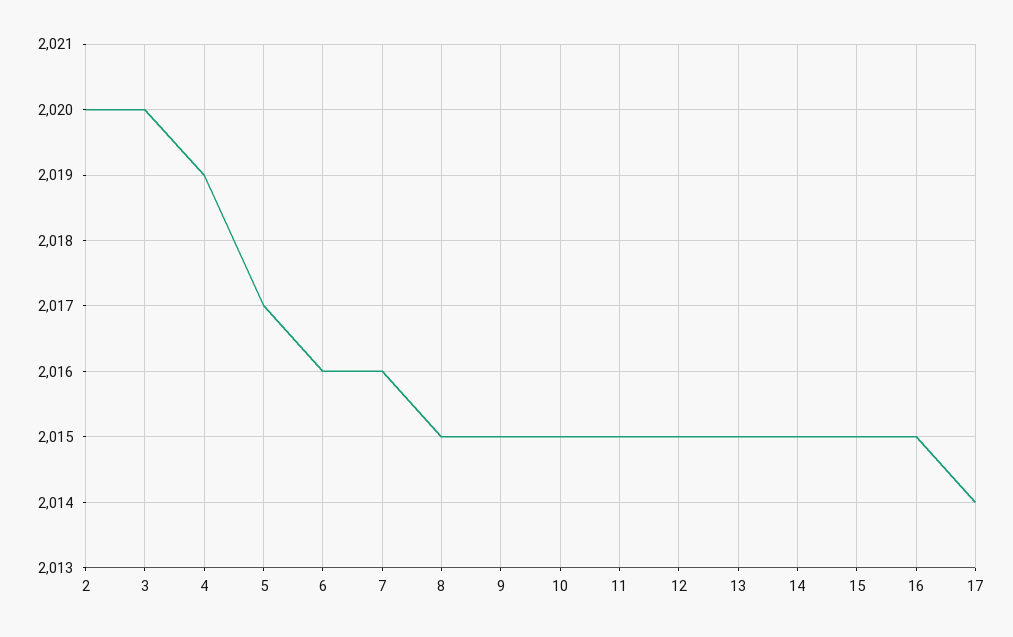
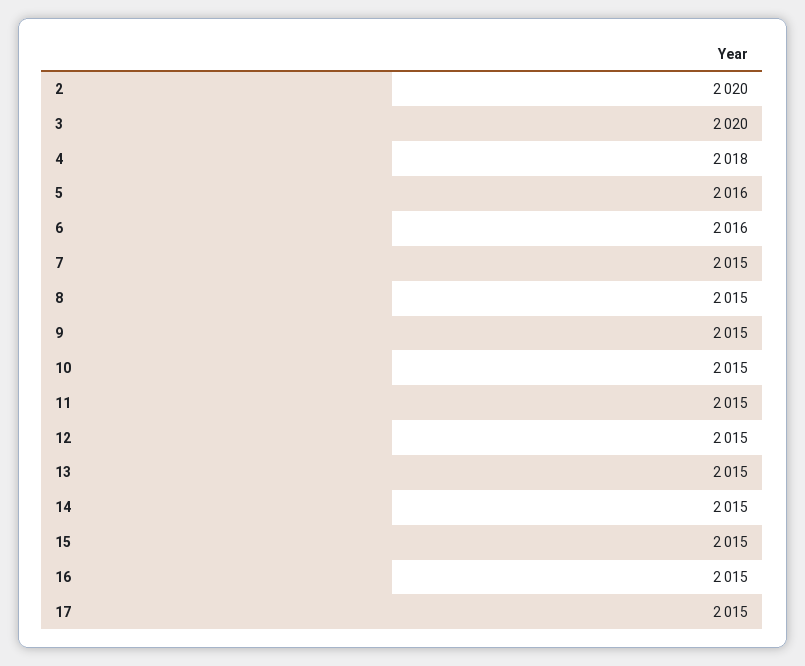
  {
    "2": 2020,
    "3": 2020,
-   "4": 2019,
+   "4": 2018,
-   "5": 2017,
+   "5": 2016,
    "6": 2016,
-   "7": 2016,
+   "7": 2015,
    "8": 2015,
    "9": 2015,
    "10": 2015,
    "11": 2015,
    "12": 2015,
    "13": 2015,
    "14": 2015,
    "15": 2015,
    "16": 2015,
-   "17": 2014
+   "17": 2015
  }

